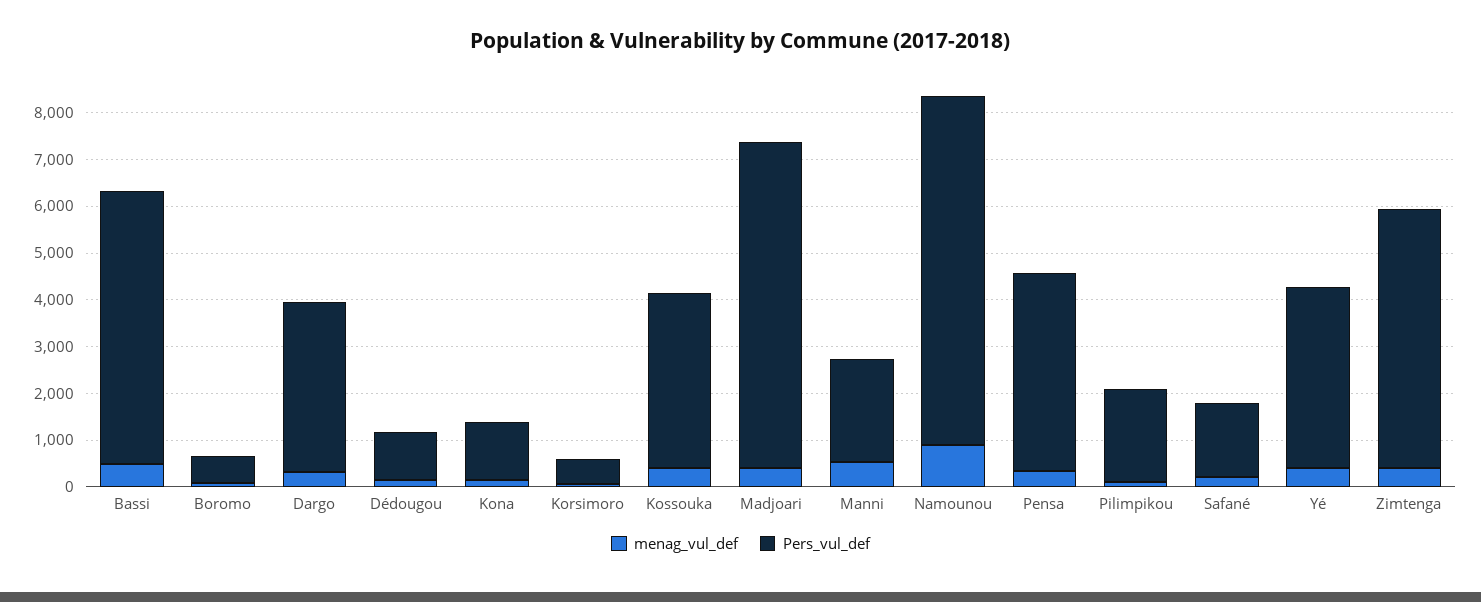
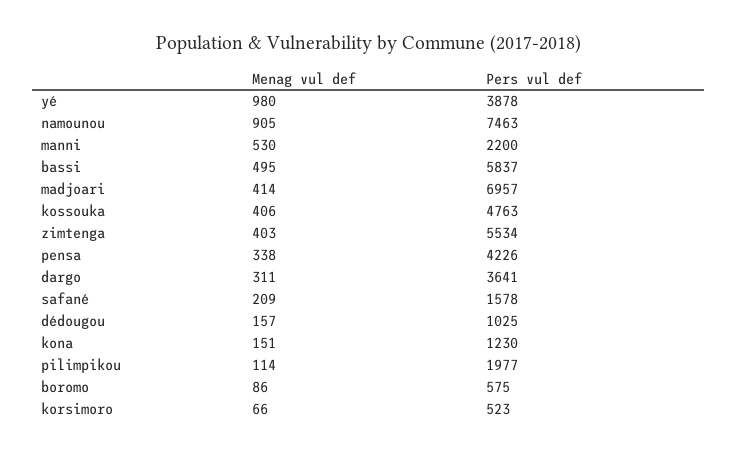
  {
    "menag_vul_def": {
      "Bassi": 495,
      "Boromo": 86,
      "Dargo": 311,
      "Dédougou": 157,
      "Kona": 151,
      "Korsimoro": 66,
      "Kossouka": 406,
      "Madjoari": 414,
      "Manni": 530,
      "Namounou": 905,
      "Pensa": 338,
      "Pilimpikou": 114,
      "Safané": 209,
-     "Yé": 400,
+     "Yé": 980,
      "Zimtenga": 403
    },
    "Pers_vul_def": {
      "Bassi": 5837,
      "Boromo": 575,
      "Dargo": 3641,
      "Dédougou": 1025,
      "Kona": 1230,
      "Korsimoro": 523,
-     "Kossouka": 3800,
+     "Kossouka": 4763,
      "Madjoari": 6957,
      "Manni": 2200,
      "Namounou": 7463,
      "Pensa": 4226,
      "Pilimpikou": 1977,
      "Safané": 1578,
      "Yé": 3878,
      "Zimtenga": 5534
    }
  }

